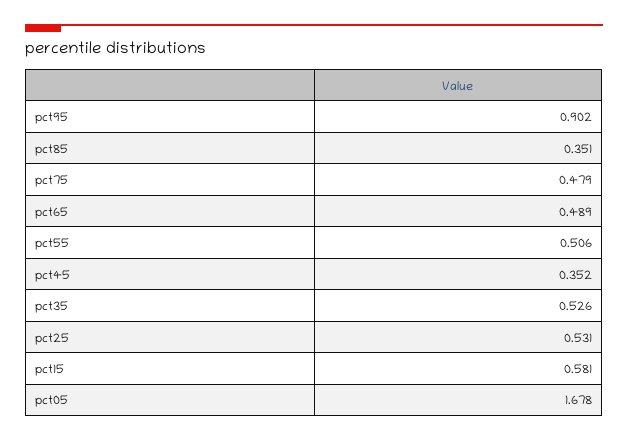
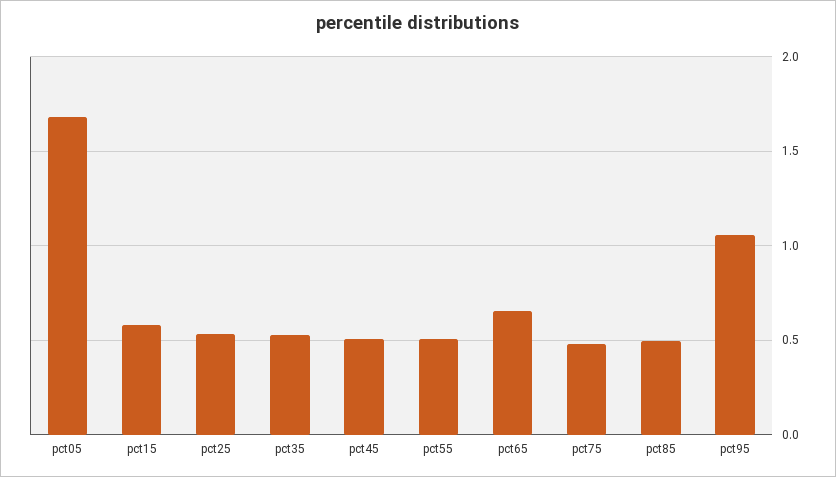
  {
-   "pct95": 0.902,
+   "pct95": 1.05,
-   "pct85": 0.351,
+   "pct85": 0.5,
    "pct75": 0.479,
-   "pct65": 0.489,
+   "pct65": 0.65,
    "pct55": 0.506,
-   "pct45": 0.352,
+   "pct45": 0.5,
    "pct35": 0.526,
    "pct25": 0.531,
    "pct15": 0.581,
    "pct05": 1.678
  }

